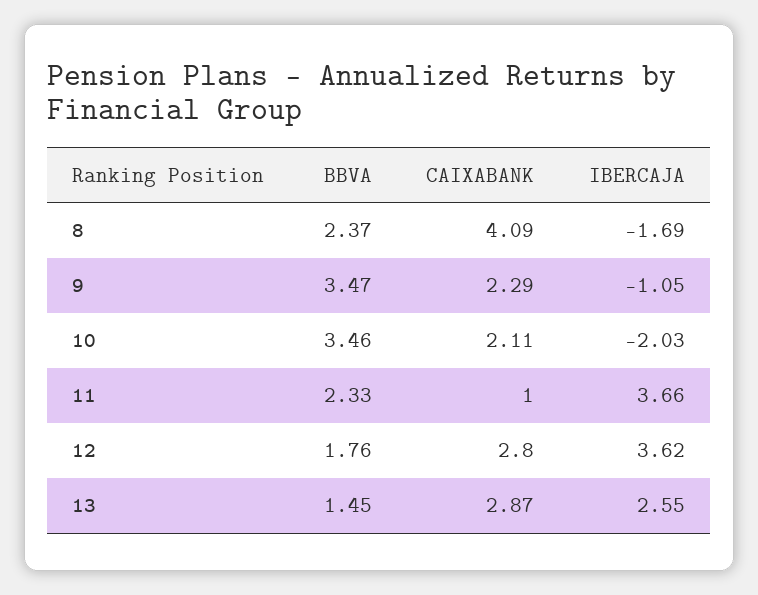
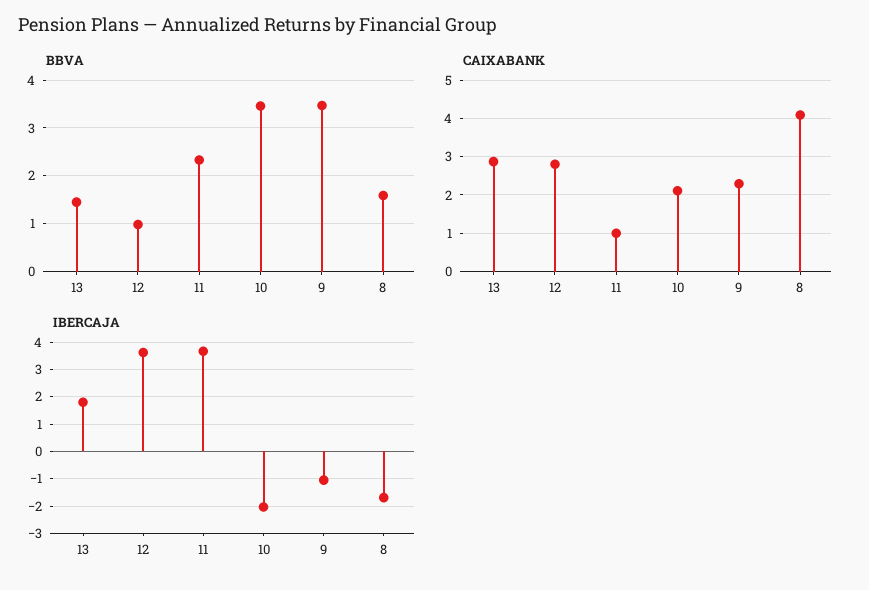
  {
    "BBVA": {
-     "8": 2.37,
+     "8": 1.6,
      "9": 3.47,
      "10": 3.46,
      "11": 2.33,
-     "12": 1.76,
+     "12": 1,
      "13": 1.45
    },
    "CAIXABANK": {
      "8": 4.09,
      "9": 2.29,
      "10": 2.11,
      "11": 1,
      "12": 2.8,
      "13": 2.87
    },
    "IBERCAJA": {
      "8": -1.69,
      "9": -1.05,
      "10": -2.03,
      "11": 3.66,
      "12": 3.62,
-     "13": 2.55
+     "13": 1.75
    }
  }

